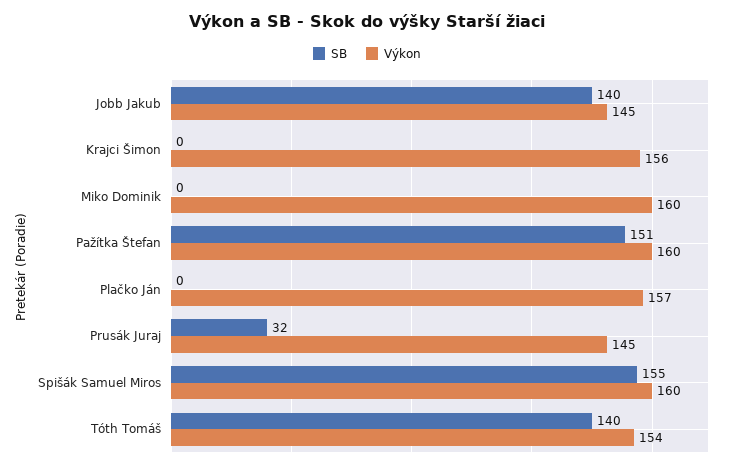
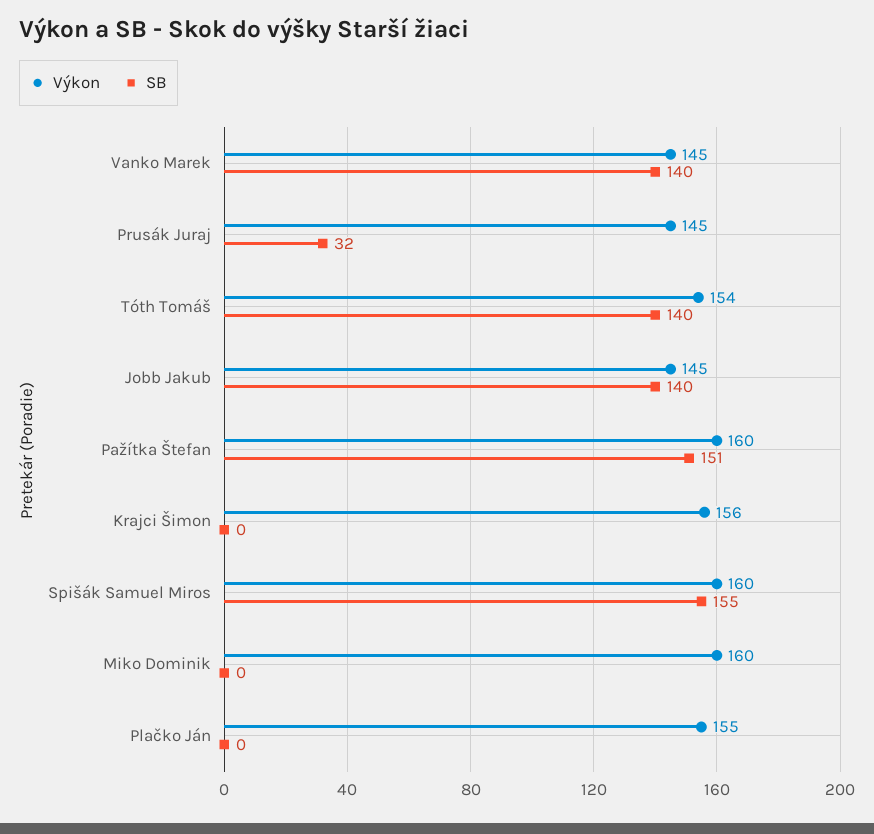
  {
    "SB": {
      "Jobb Jakub": 140,
      "Krajci Šimon": 0,
      "Miko Dominik": 0,
      "Pažítka Štefan": 151,
      "Plačko Ján": 0,
      "Prusák Juraj": 32,
      "Spišák Samuel Miros": 155,
-     "Tóth Tomáš": 140
+     "Tóth Tomáš": 140,
+     "Vanko Marek": 140
    },
    "Výkon": {
      "Jobb Jakub": 145,
      "Krajci Šimon": 156,
      "Miko Dominik": 160,
      "Pažítka Štefan": 160,
-     "Plačko Ján": 157,
+     "Plačko Ján": 155,
      "Prusák Juraj": 145,
      "Spišák Samuel Miros": 160,
-     "Tóth Tomáš": 154
+     "Tóth Tomáš": 154,
+     "Vanko Marek": 145
    }
  }

